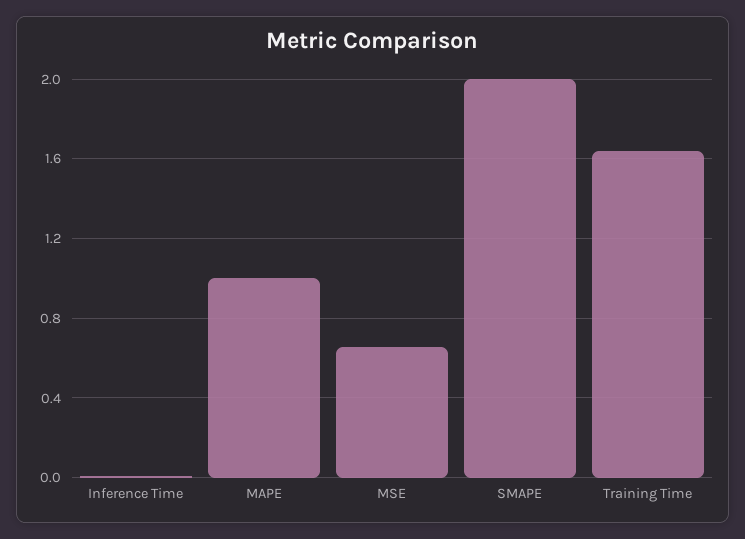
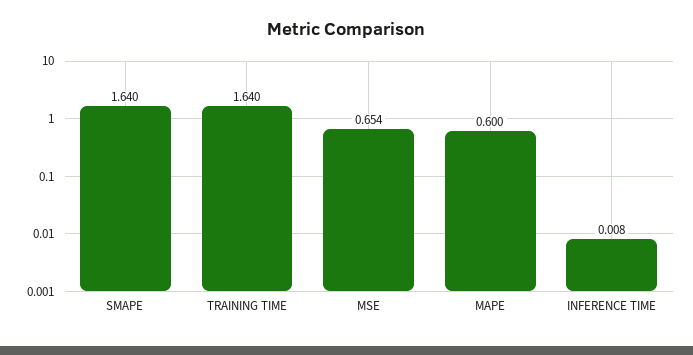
  {
    "Inference Time": 0.008,
-   "MAPE": 1,
+   "MAPE": 0.6,
    "MSE": 0.654,
-   "SMAPE": 2,
+   "SMAPE": 1.64,
    "Training Time": 1.64
  }

